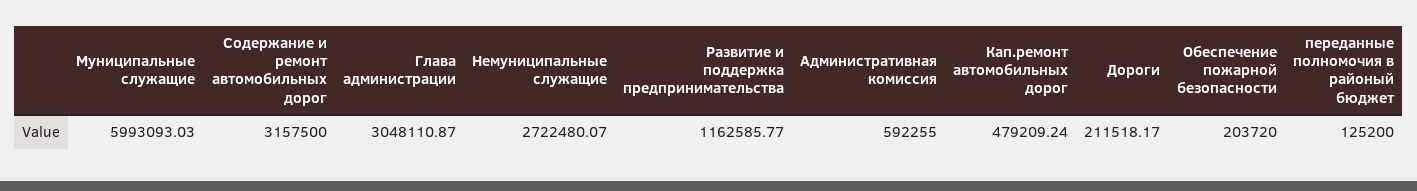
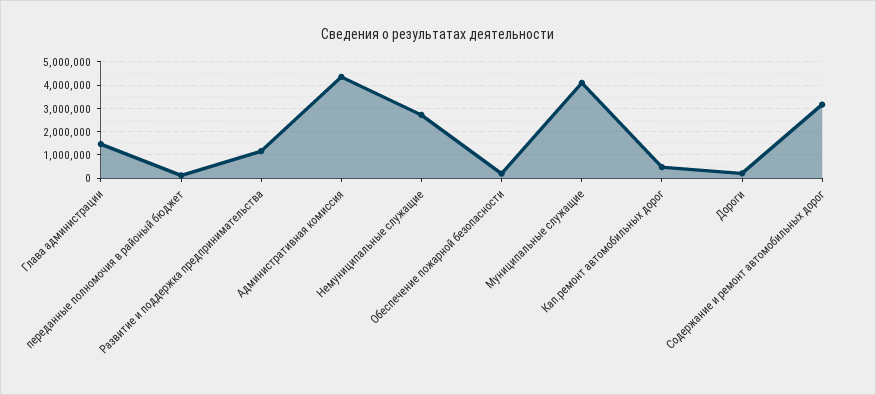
  {
-   "Муниципальные служащие": 5993093.03,
+   "Муниципальные служащие": 4000000,
    "Содержание и ремонт автомобильных дорог": 3157500,
-   "Глава администрации": 3048110.87,
+   "Глава администрации": 1500000,
    "Немуниципальные служащие": 2722480.07,
    "Развитие и поддержка предпринимательства": 1162585.77,
-   "Административная комиссия": 592255,
+   "Административная комиссия": 4500000,
    "Кап.ремонт автомобильных дорог": 479209.24,
    "Дороги": 211518.17,
    "Обеспечение пожарной безопасности": 203720,
    "переданные полномочия в районый бюджет": 125200
  }

